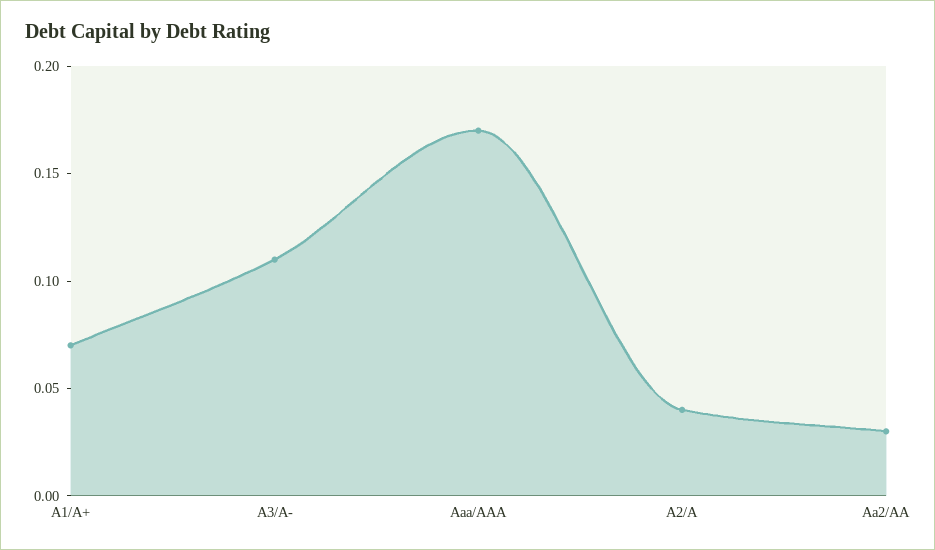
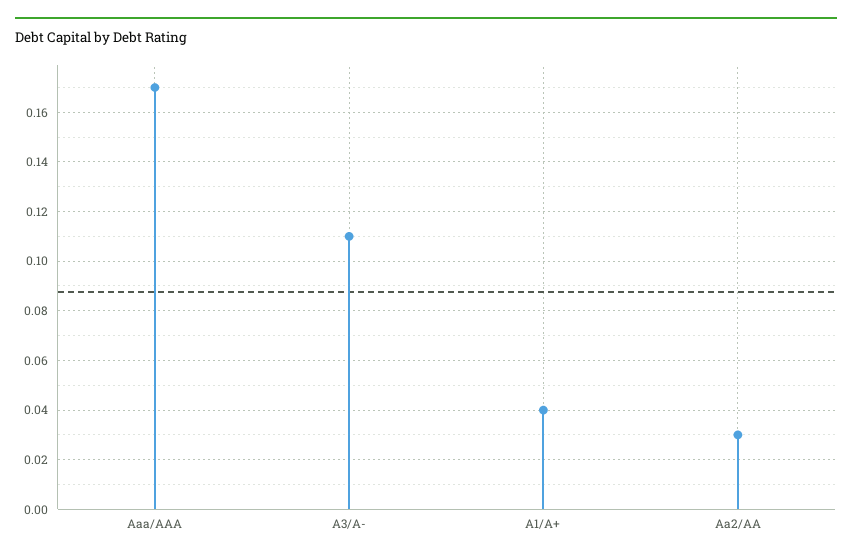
  {
-   "A1/A+": 0.07,
+   "A1/A+": 0.04,
    "A3/A-": 0.11,
    "Aaa/AAA": 0.17,
-   "A2/A": 0.04,
    "Aa2/AA": 0.03
  }

